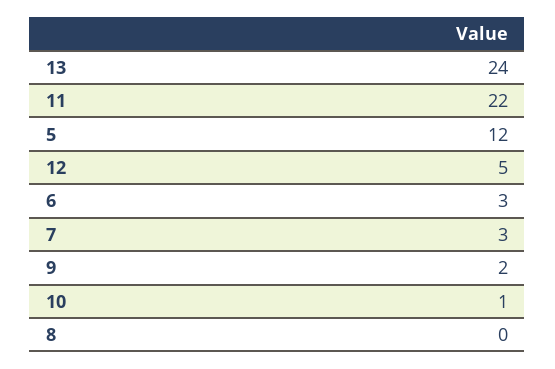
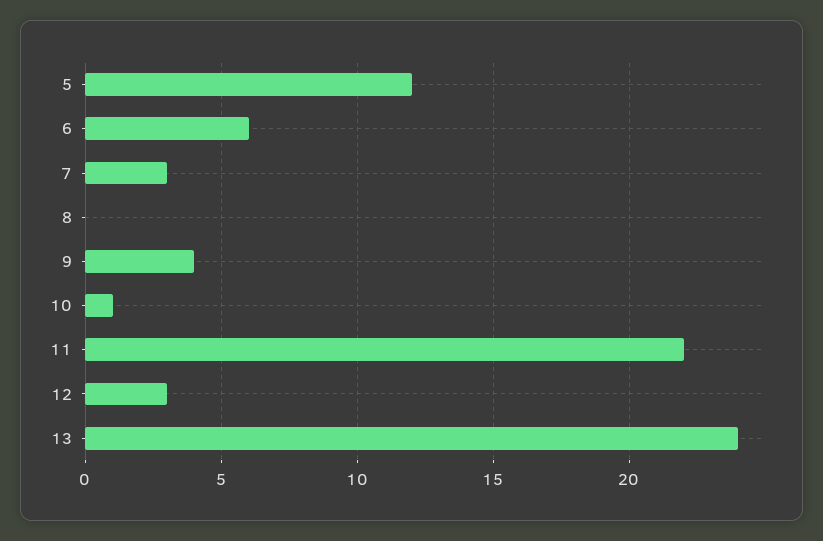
  {
    "13": 24,
    "11": 22,
    "5": 12,
-   "12": 5,
+   "12": 3,
-   "6": 3,
+   "6": 6,
    "7": 3,
-   "9": 2,
+   "9": 4,
    "10": 1,
    "8": 0
  }

